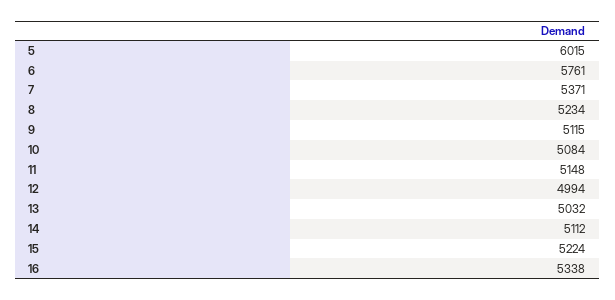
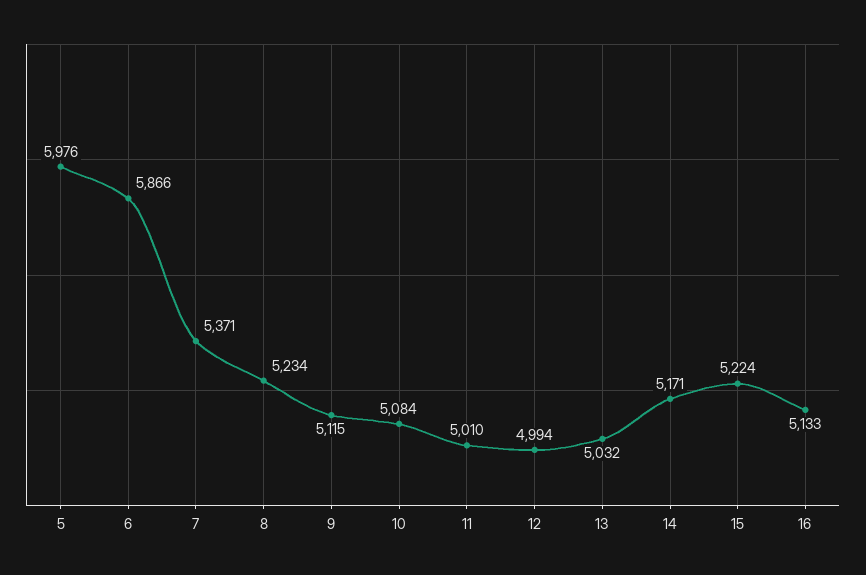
  {
-   "5": 6015,
+   "5": 5976,
-   "6": 5761,
+   "6": 5866,
    "7": 5371,
    "8": 5234,
    "9": 5115,
    "10": 5084,
-   "11": 5148,
+   "11": 5010,
    "12": 4994,
    "13": 5032,
-   "14": 5112,
+   "14": 5171,
    "15": 5224,
-   "16": 5338
+   "16": 5133
  }

